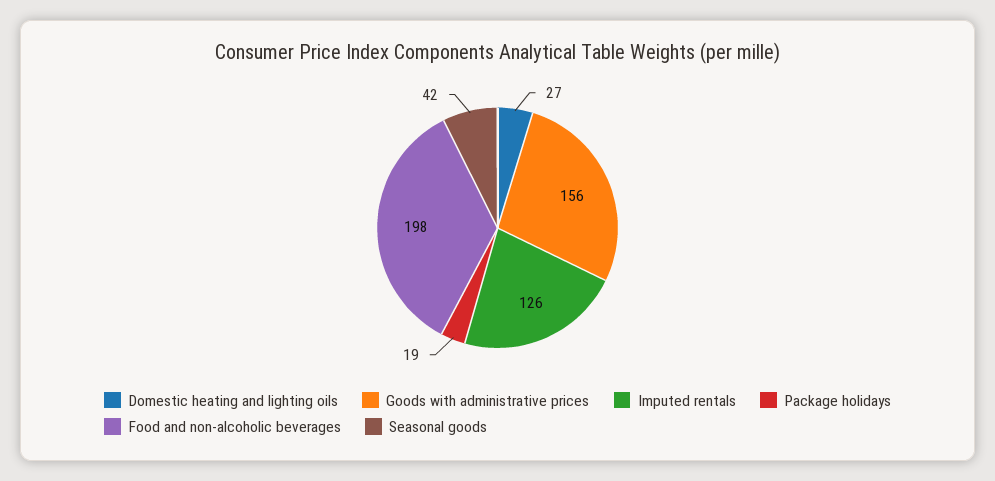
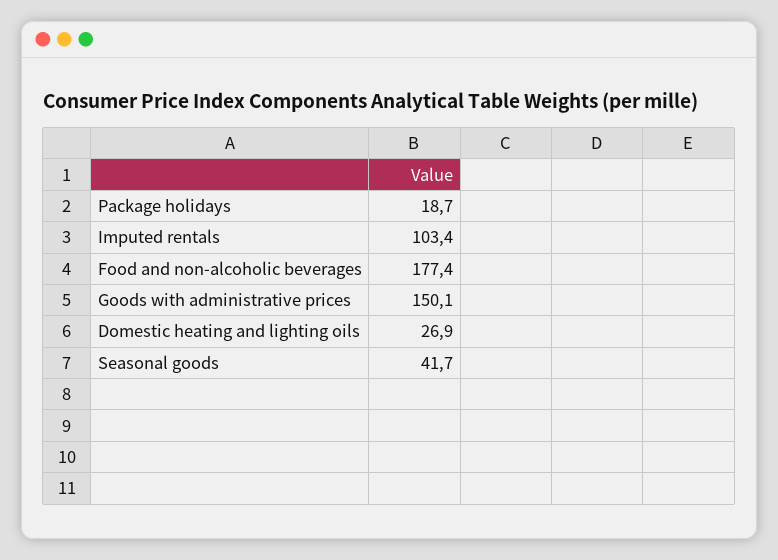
  {
    "Domestic heating and lighting oils": 26.9,
-   "Goods with administrative prices": 156,
+   "Goods with administrative prices": 150.1,
-   "Imputed rentals": 126,
+   "Imputed rentals": 103.4,
    "Package holidays": 18.7,
-   "Food and non-alcoholic beverages": 198,
+   "Food and non-alcoholic beverages": 177.4,
    "Seasonal goods": 41.7
  }

